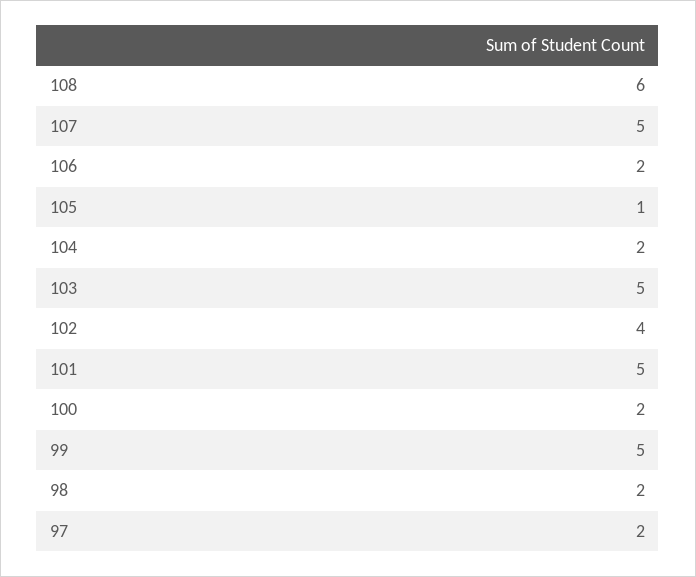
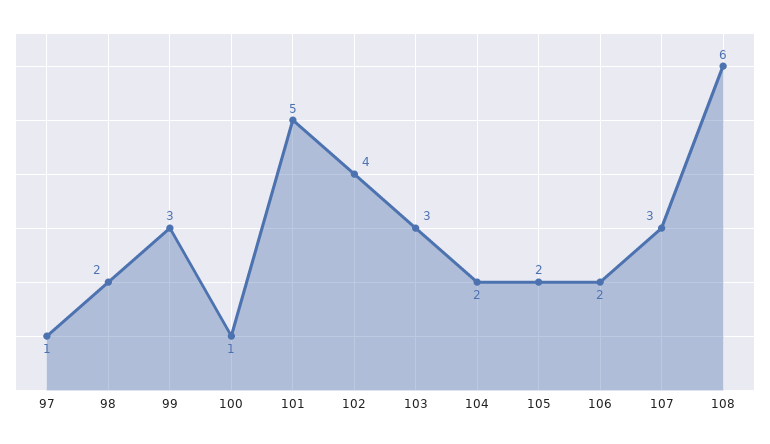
  {
    "108": 6,
-   "107": 5,
+   "107": 3,
    "106": 2,
-   "105": 1,
+   "105": 2,
    "104": 2,
-   "103": 5,
+   "103": 3,
    "102": 4,
    "101": 5,
-   "100": 2,
+   "100": 1,
-   "99": 5,
+   "99": 3,
    "98": 2,
-   "97": 2
+   "97": 1
  }

